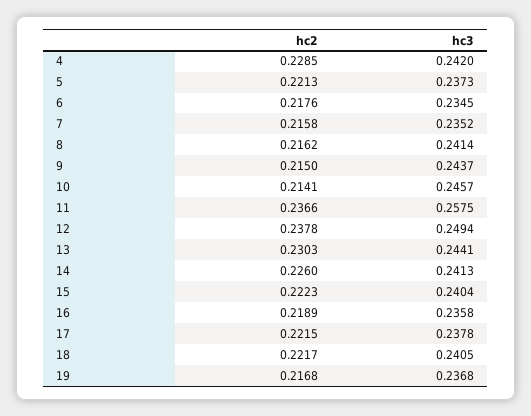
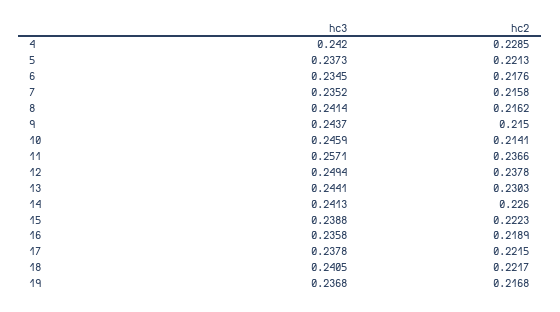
  {
    "hc2": {
      "4": 0.2285,
      "5": 0.2213,
      "6": 0.2176,
      "7": 0.2158,
      "8": 0.2162,
      "9": 0.215,
      "10": 0.2141,
      "11": 0.2366,
      "12": 0.2378,
      "13": 0.2303,
      "14": 0.226,
      "15": 0.2223,
      "16": 0.2189,
      "17": 0.2215,
      "18": 0.2217,
      "19": 0.2168
    },
    "hc3": {
      "4": 0.242,
      "5": 0.2373,
      "6": 0.2345,
      "7": 0.2352,
      "8": 0.2414,
      "9": 0.2437,
-     "10": 0.2457,
+     "10": 0.2459,
-     "11": 0.2575,
+     "11": 0.2571,
      "12": 0.2494,
      "13": 0.2441,
      "14": 0.2413,
-     "15": 0.2404,
+     "15": 0.2388,
      "16": 0.2358,
      "17": 0.2378,
      "18": 0.2405,
      "19": 0.2368
    }
  }

